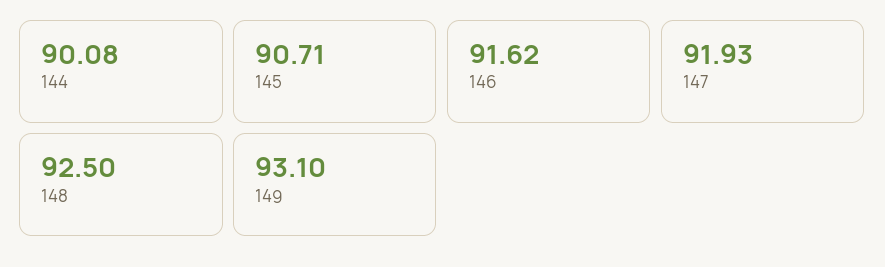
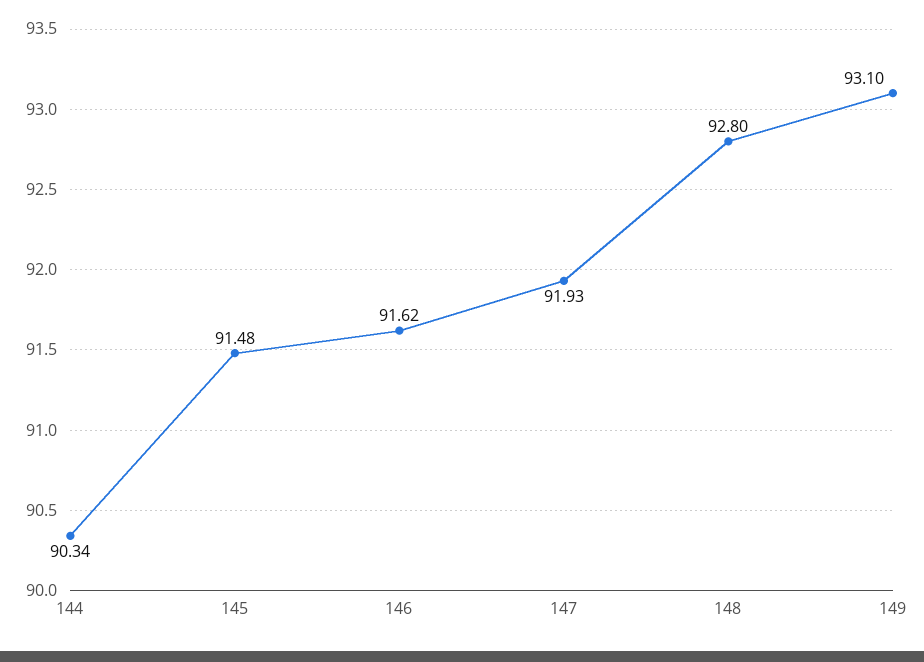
  {
-   "144": 90.08,
+   "144": 90.34,
-   "145": 90.71,
+   "145": 91.48,
    "146": 91.62,
    "147": 91.93,
-   "148": 92.5,
+   "148": 92.8,
    "149": 93.1
  }

